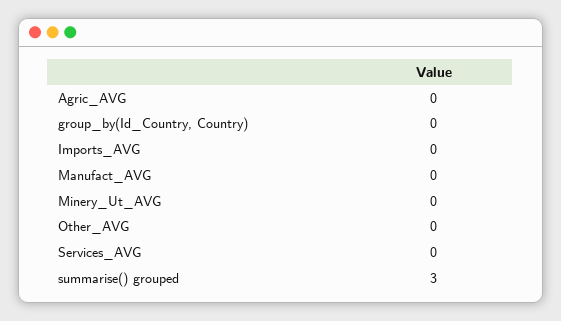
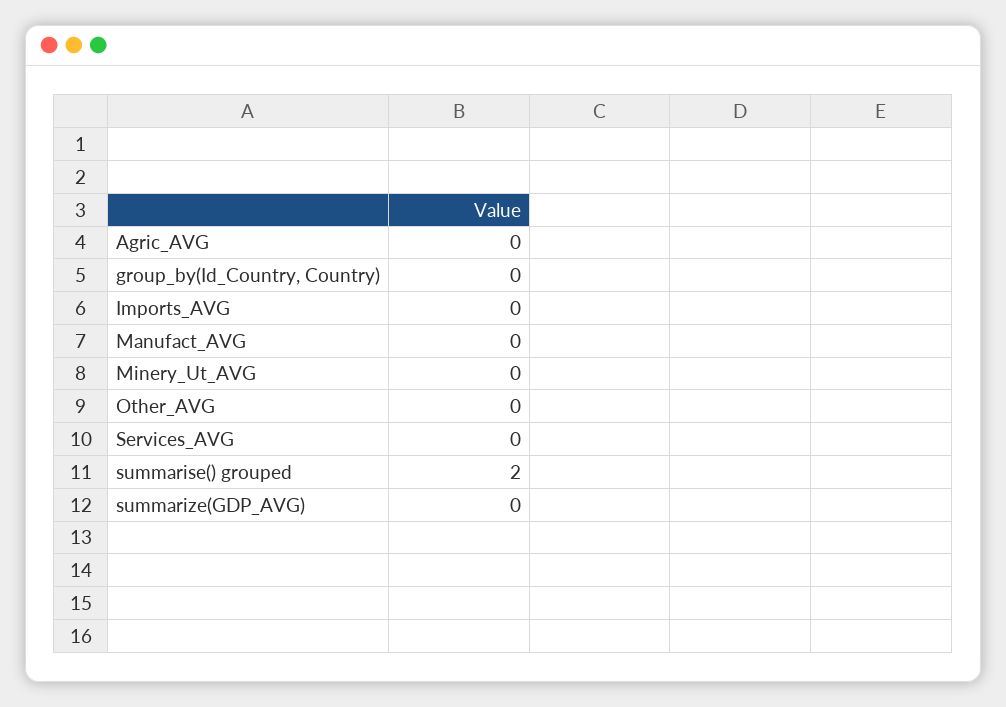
  {
    "Agric_AVG": 0,
    "group_by(Id_Country, Country)": 0,
    "Imports_AVG": 0,
    "Manufact_AVG": 0,
    "Minery_Ut_AVG": 0,
    "Other_AVG": 0,
    "Services_AVG": 0,
-   "summarise() grouped": 3
+   "summarise() grouped": 2,
+   "summarize(GDP_AVG)": 0
  }

